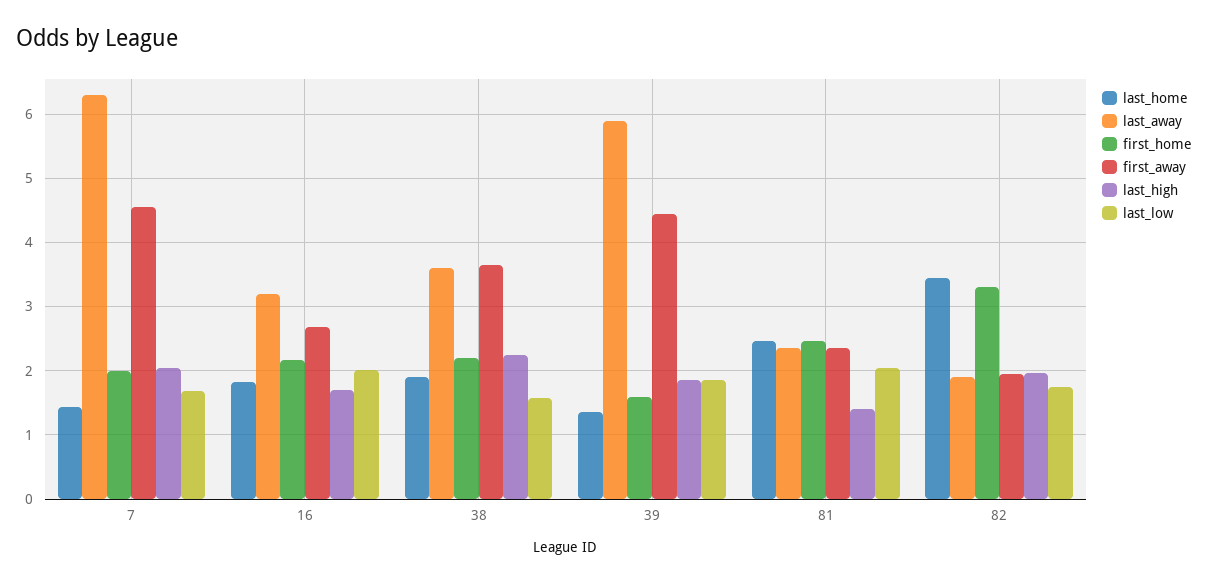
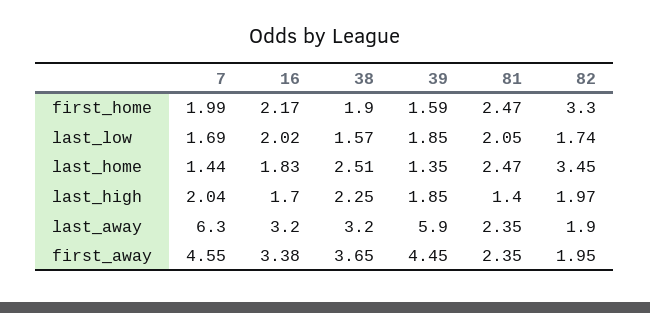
  {
    "last_home": {
      "7": 1.44,
      "16": 1.83,
-     "38": 1.9,
+     "38": 2.51,
      "39": 1.35,
      "81": 2.47,
      "82": 3.45
    },
    "last_away": {
      "7": 6.3,
      "16": 3.2,
-     "38": 3.6,
+     "38": 3.2,
      "39": 5.9,
      "81": 2.35,
      "82": 1.9
    },
    "first_home": {
      "7": 1.99,
      "16": 2.17,
-     "38": 2.2,
+     "38": 1.9,
      "39": 1.59,
      "81": 2.47,
      "82": 3.3
    },
    "first_away": {
      "7": 4.55,
-     "16": 2.7,
+     "16": 3.38,
      "38": 3.65,
      "39": 4.45,
      "81": 2.35,
      "82": 1.95
    },
    "last_high": {
      "7": 2.04,
      "16": 1.7,
      "38": 2.25,
      "39": 1.85,
      "81": 1.4,
      "82": 1.97
    },
    "last_low": {
      "7": 1.69,
      "16": 2.02,
      "38": 1.57,
      "39": 1.85,
      "81": 2.05,
      "82": 1.74
    }
  }

